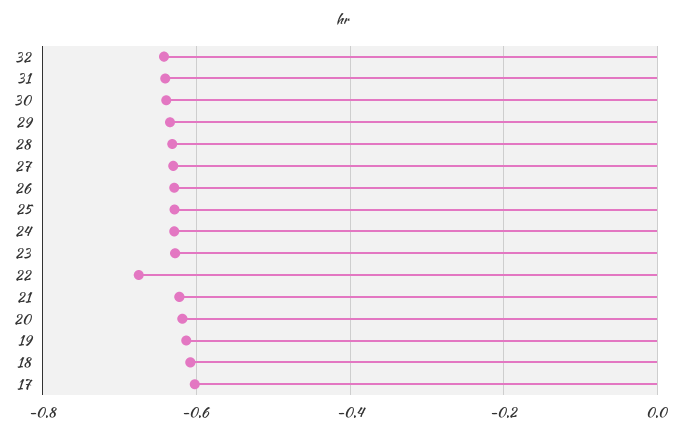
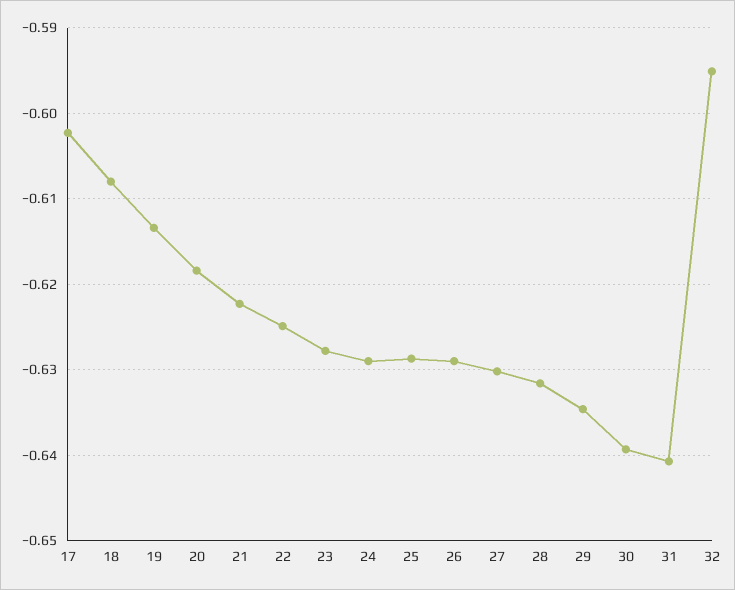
  {
-   "32": -0.64,
+   "32": -0.595,
    "31": -0.641,
    "30": -0.639,
    "29": -0.635,
    "28": -0.632,
    "27": -0.63,
    "26": -0.629,
    "25": -0.629,
    "24": -0.629,
    "23": -0.628,
-   "22": -0.68,
+   "22": -0.625,
    "21": -0.622,
    "20": -0.618,
    "19": -0.613,
    "18": -0.608,
    "17": -0.602
  }

